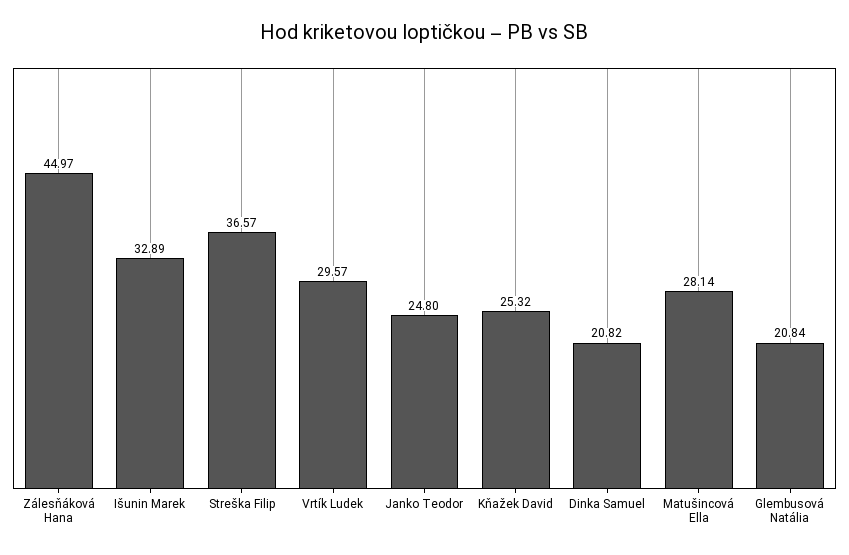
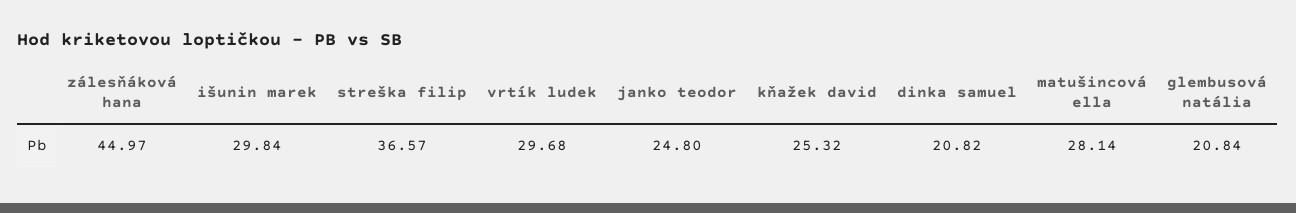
  {
    "Zálesňáková Hana": 44.97,
-   "Išunin Marek": 32.89,
+   "Išunin Marek": 29.84,
    "Streška Filip": 36.57,
-   "Vrtík Ludek": 29.57,
+   "Vrtík Ludek": 29.68,
    "Janko Teodor": 24.8,
    "Kňažek David": 25.32,
    "Dinka Samuel": 20.82,
    "Matušincová Ella": 28.14,
    "Glembusová Natália": 20.84
  }

